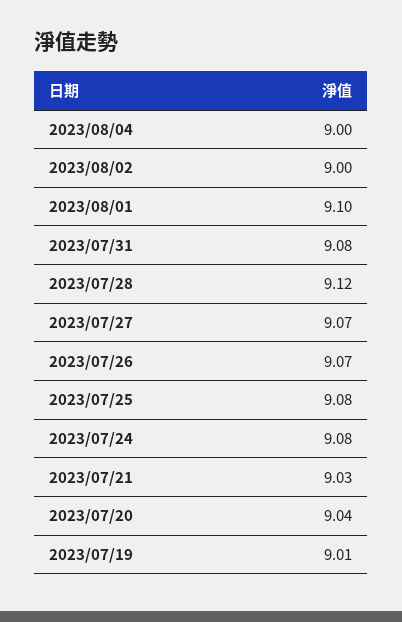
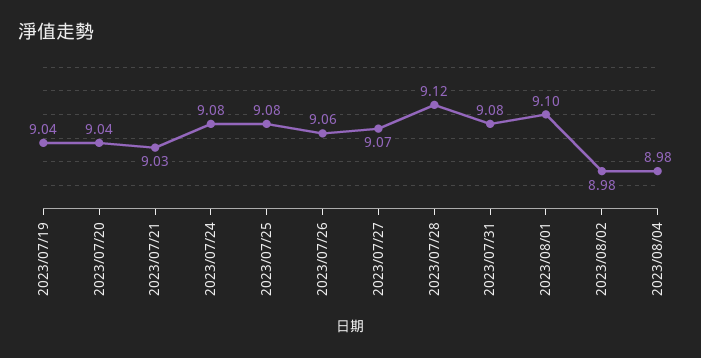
  {
-   "2023/08/04": 9,
+   "2023/08/04": 8.98,
-   "2023/08/02": 9,
+   "2023/08/02": 8.98,
    "2023/08/01": 9.1,
    "2023/07/31": 9.08,
    "2023/07/28": 9.12,
    "2023/07/27": 9.07,
-   "2023/07/26": 9.07,
+   "2023/07/26": 9.06,
    "2023/07/25": 9.08,
    "2023/07/24": 9.08,
    "2023/07/21": 9.03,
    "2023/07/20": 9.04,
-   "2023/07/19": 9.01
+   "2023/07/19": 9.04
  }

